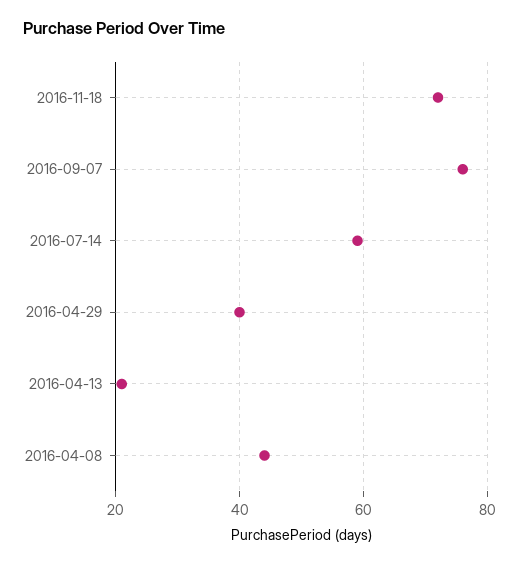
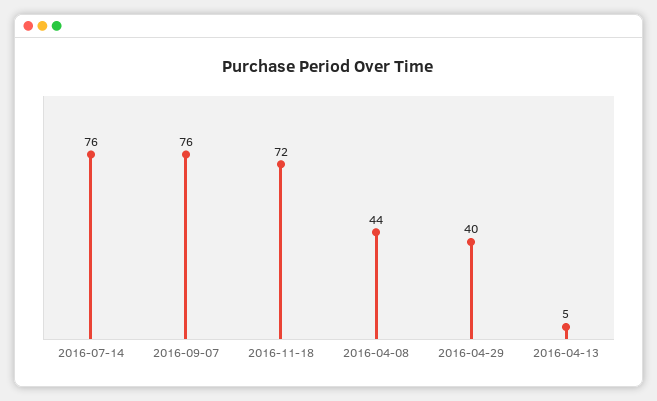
  {
    "2016-11-18": 72,
    "2016-09-07": 76,
-   "2016-07-14": 60,
+   "2016-07-14": 76,
    "2016-04-29": 40,
-   "2016-04-13": 20,
+   "2016-04-13": 5,
    "2016-04-08": 44
  }

